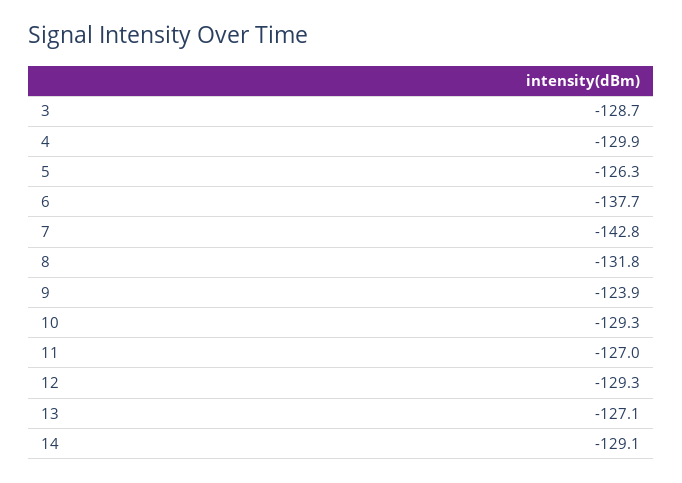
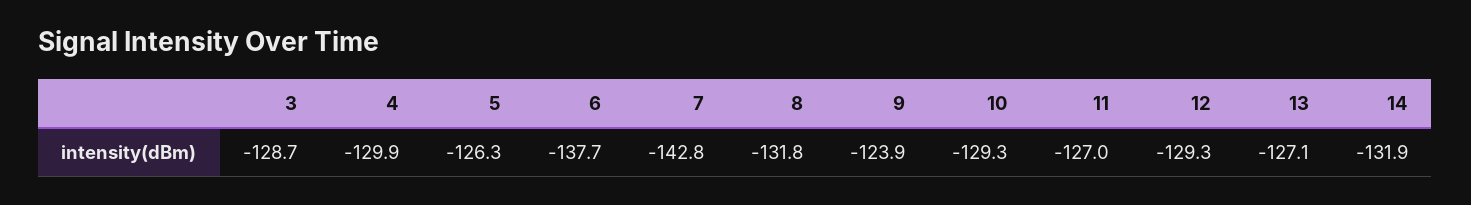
  {
    "3": -128.7,
    "4": -129.9,
    "5": -126.3,
    "6": -137.7,
    "7": -142.8,
    "8": -131.8,
    "9": -123.9,
    "10": -129.3,
    "11": -127,
    "12": -129.3,
    "13": -127.1,
-   "14": -129.1
+   "14": -131.9
  }

